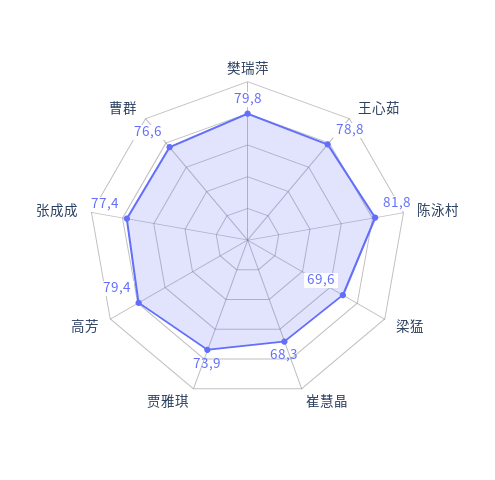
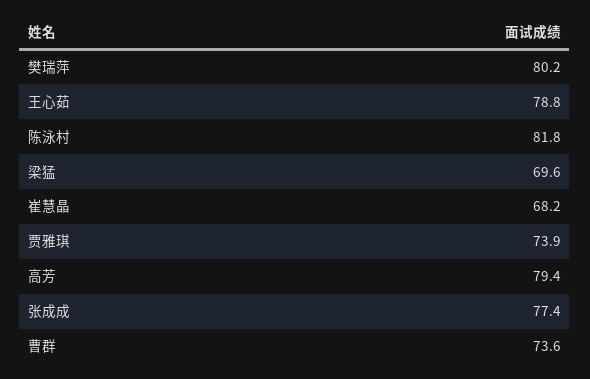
  {
-   "樊瑞萍": 79.8,
+   "樊瑞萍": 80.2,
    "王心茹": 78.8,
    "陈泳村": 81.8,
    "梁猛": 69.6,
-   "崔慧晶": 68.3,
+   "崔慧晶": 68.2,
    "贾雅琪": 73.9,
    "高芳": 79.4,
    "张成成": 77.4,
-   "曹群": 76.6
+   "曹群": 73.6
  }

